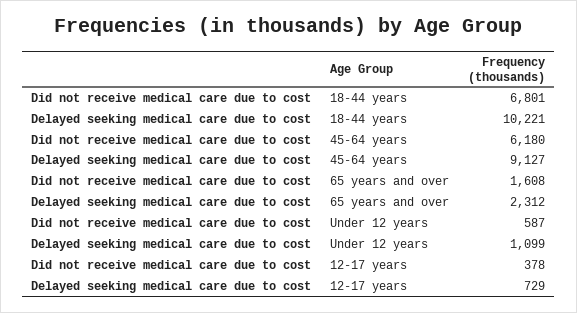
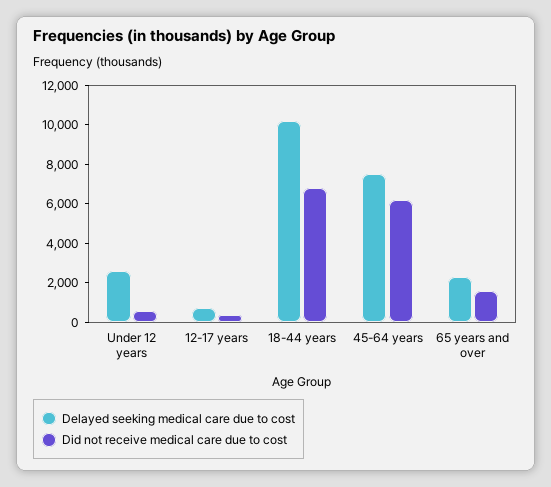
  {
    "Did not receive medical care due to cost": {
      "18-44 years": 6801,
      "45-64 years": 6180,
      "65 years and over": 1608,
      "Under 12 years": 587,
      "12-17 years": 378
    },
    "Delayed seeking medical care due to cost": {
      "18-44 years": 10221,
-     "45-64 years": 9127,
+     "45-64 years": 7500,
      "65 years and over": 2312,
-     "Under 12 years": 1099,
+     "Under 12 years": 2500,
      "12-17 years": 729
    }
  }

